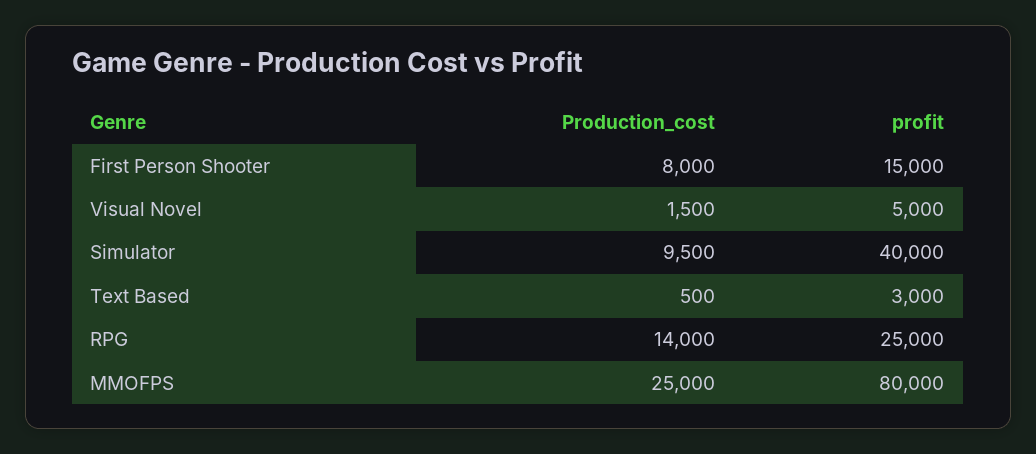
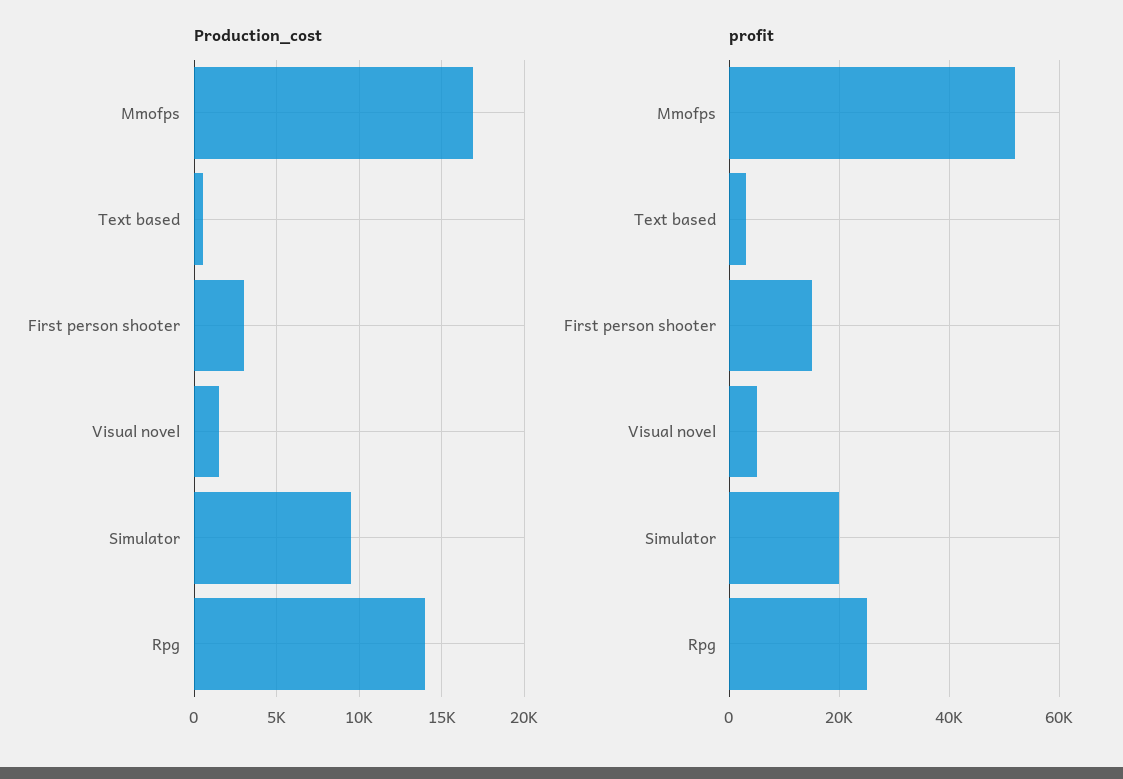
  {
    "Production_cost": {
-     "First Person Shooter": 8000,
+     "First Person Shooter": 3000,
      "Visual Novel": 1500,
      "Simulator": 9500,
      "Text Based": 500,
      "RPG": 14000,
-     "MMOFPS": 25000
+     "MMOFPS": 17000
    },
    "profit": {
      "First Person Shooter": 15000,
      "Visual Novel": 5000,
-     "Simulator": 40000,
+     "Simulator": 20000,
      "Text Based": 3000,
      "RPG": 25000,
-     "MMOFPS": 80000
+     "MMOFPS": 52000
    }
  }

